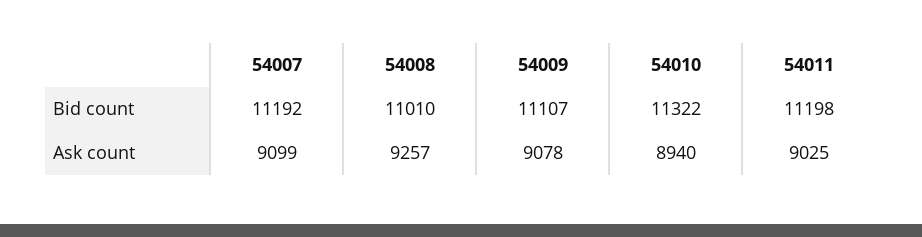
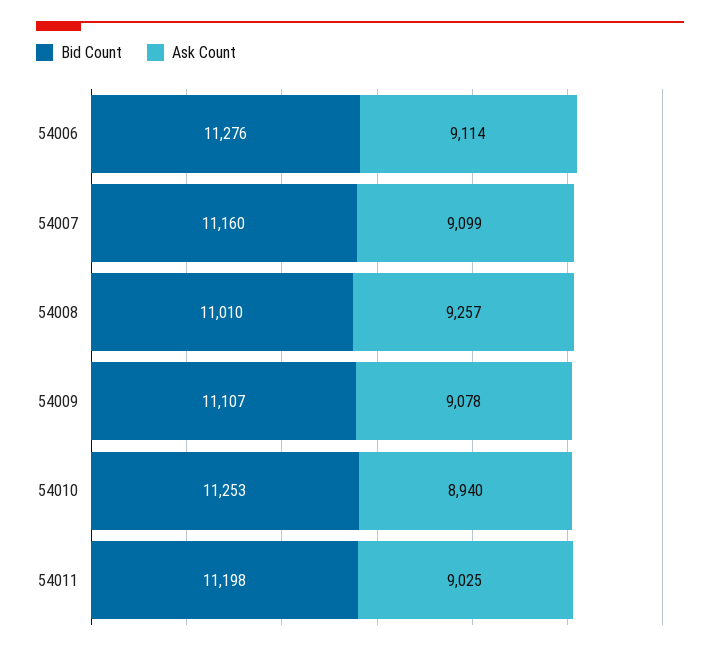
  {
    "Bid count": {
-     "54007": 11192,
+     "54007": 11160,
      "54008": 11010,
      "54009": 11107,
-     "54010": 11322,
+     "54010": 11253,
-     "54011": 11198
+     "54011": 11198,
+     "54006": 11276
    },
    "Ask count": {
      "54007": 9099,
      "54008": 9257,
      "54009": 9078,
      "54010": 8940,
-     "54011": 9025
+     "54011": 9025,
+     "54006": 9114
    }
  }

